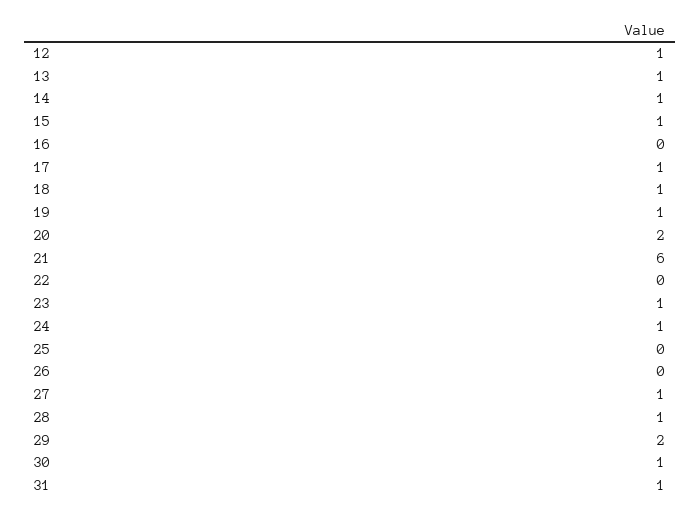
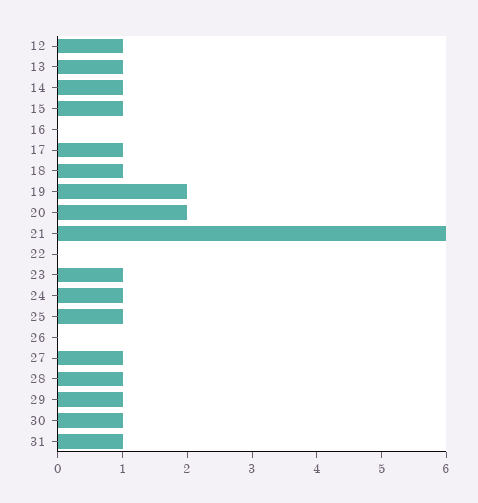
  {
    "12": 1,
    "13": 1,
    "14": 1,
    "15": 1,
    "16": 0,
    "17": 1,
    "18": 1,
-   "19": 1,
+   "19": 2,
    "20": 2,
    "21": 6,
    "22": 0,
    "23": 1,
    "24": 1,
-   "25": 0,
+   "25": 1,
    "26": 0,
    "27": 1,
    "28": 1,
-   "29": 2,
+   "29": 1,
    "30": 1,
    "31": 1
  }

